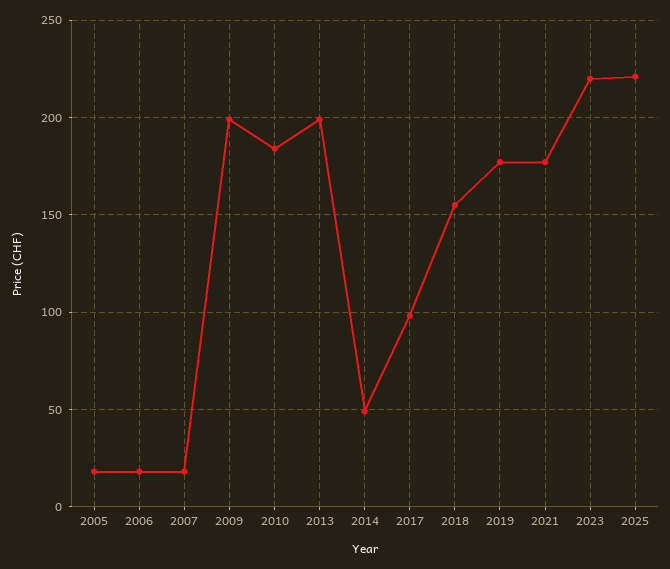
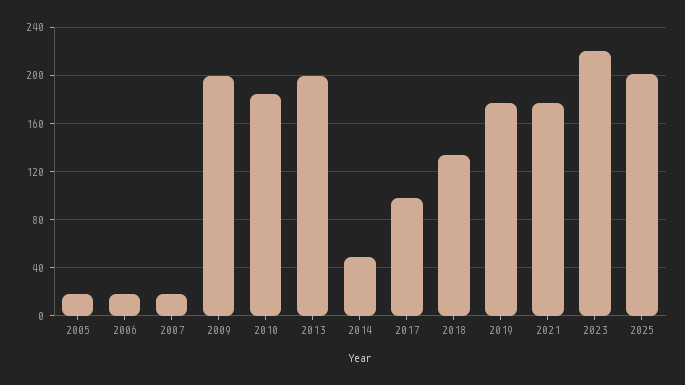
  {
    "2005": 20,
    "2006": 20,
    "2007": 20,
    "2009": 200,
    "2010": 185,
    "2013": 200,
    "2014": 50,
    "2017": 100,
-   "2018": 155,
+   "2018": 135,
    "2019": 175,
    "2021": 175,
    "2023": 220,
-   "2025": 220
+   "2025": 200
  }

